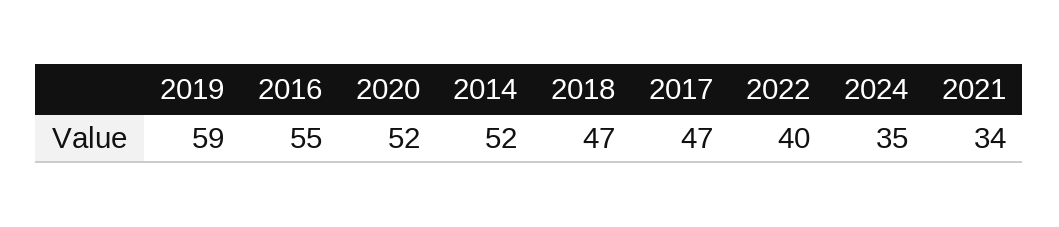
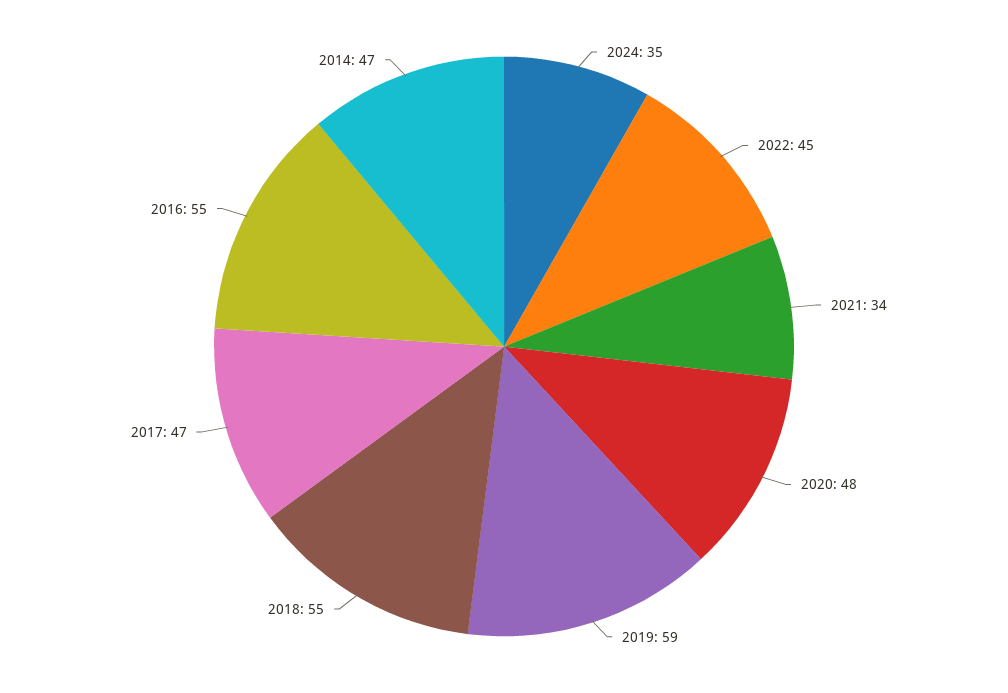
  {
    "2019": 59,
    "2016": 55,
-   "2020": 52,
+   "2020": 48,
-   "2014": 52,
+   "2014": 47,
-   "2018": 47,
+   "2018": 55,
    "2017": 47,
-   "2022": 40,
+   "2022": 45,
    "2024": 35,
    "2021": 34
  }

